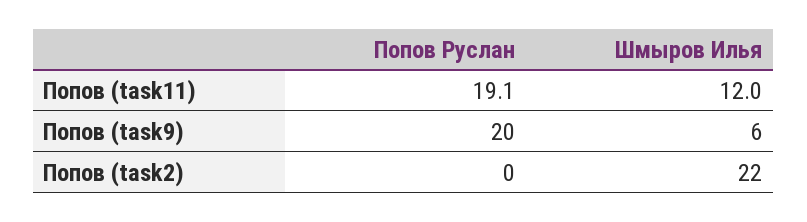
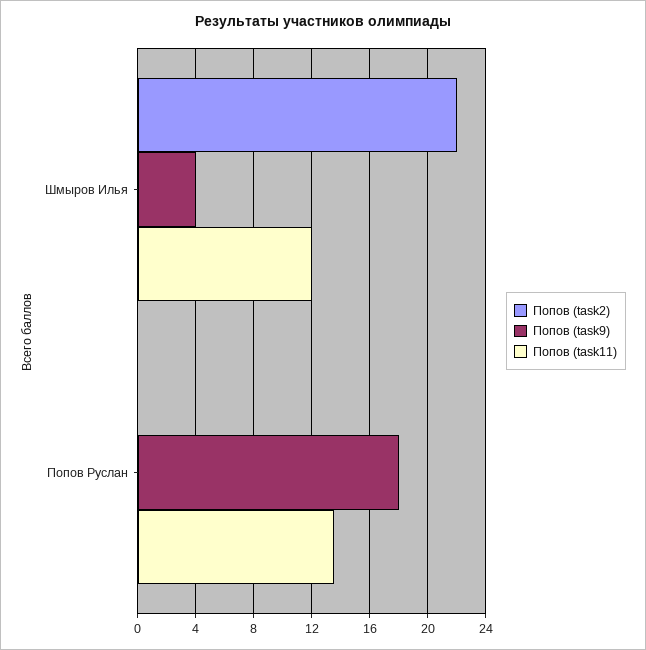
  {
    "Попов (task11)": {
-     "Попов Руслан": 19.1,
+     "Попов Руслан": 13.5,
      "Шмыров Илья": 12
    },
    "Попов (task9)": {
-     "Попов Руслан": 20,
+     "Попов Руслан": 18,
-     "Шмыров Илья": 6
+     "Шмыров Илья": 4
    },
    "Попов (task2)": {
      "Попов Руслан": 0,
      "Шмыров Илья": 22
    }
  }

